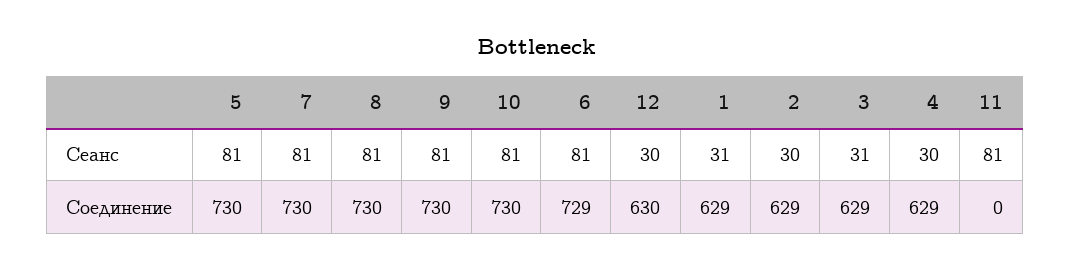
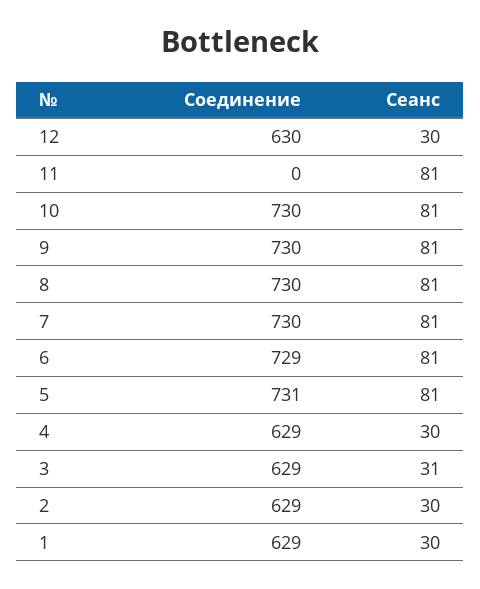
  {
    "5": {
      "Сеанс": 81,
-     "Соединение": 730
+     "Соединение": 731
    },
    "7": {
      "Сеанс": 81,
      "Соединение": 730
    },
    "8": {
      "Сеанс": 81,
      "Соединение": 730
    },
    "9": {
      "Сеанс": 81,
      "Соединение": 730
    },
    "10": {
      "Сеанс": 81,
      "Соединение": 730
    },
    "6": {
      "Сеанс": 81,
      "Соединение": 729
    },
    "12": {
      "Сеанс": 30,
      "Соединение": 630
    },
    "1": {
-     "Сеанс": 31,
+     "Сеанс": 30,
      "Соединение": 629
    },
    "2": {
      "Сеанс": 30,
      "Соединение": 629
    },
    "3": {
      "Сеанс": 31,
      "Соединение": 629
    },
    "4": {
      "Сеанс": 30,
      "Соединение": 629
    },
    "11": {
      "Сеанс": 81,
      "Соединение": 0
    }
  }

